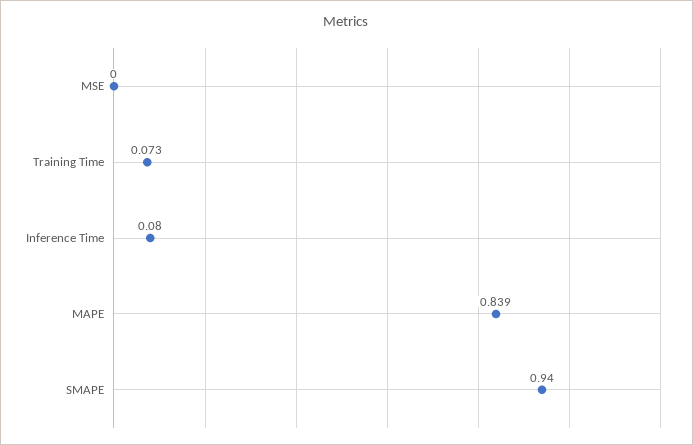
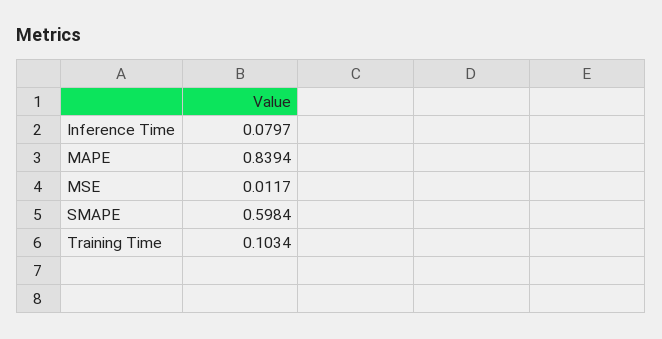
  {
-   "MSE": 0,
+   "MSE": 0.0117,
-   "Training Time": 0.073,
+   "Training Time": 0.1034,
    "Inference Time": 0.0797,
    "MAPE": 0.8394,
-   "SMAPE": 0.94
+   "SMAPE": 0.5984
  }

